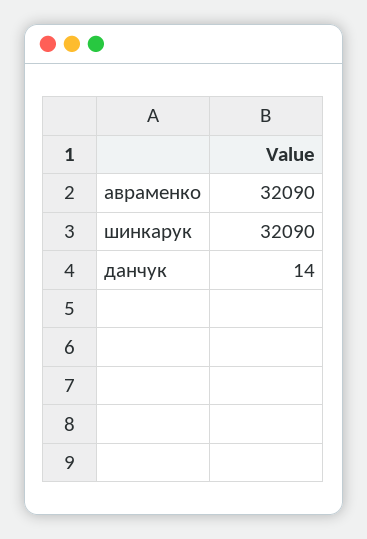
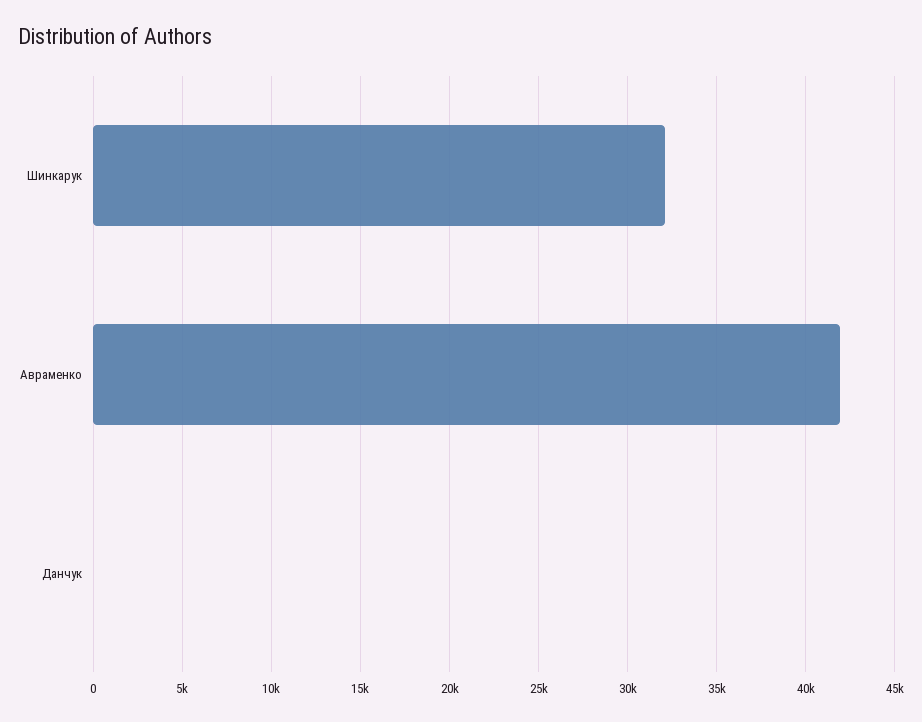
  {
-   "авраменко": 32090,
+   "авраменко": 42000,
    "шинкарук": 32090,
    "данчук": 14
  }

